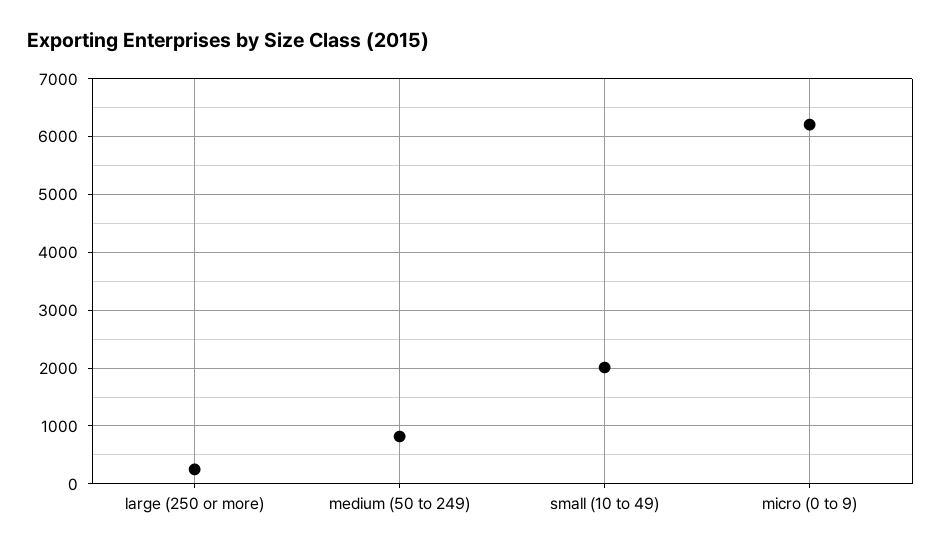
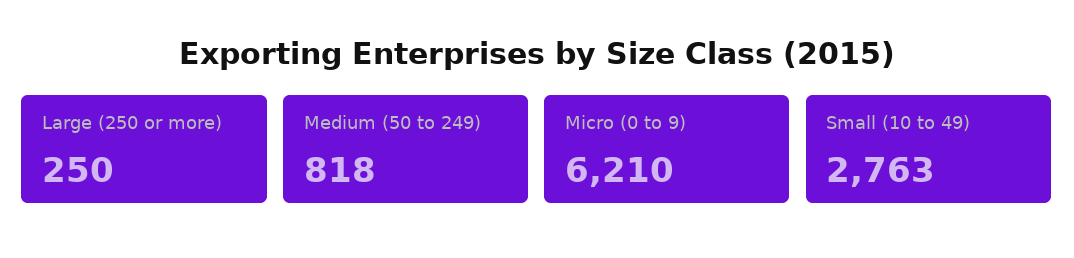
  {
    "large (250 or more)": 250,
    "medium (50 to 249)": 818,
-   "small (10 to 49)": 2000,
+   "small (10 to 49)": 2763,
    "micro (0 to 9)": 6210
  }

